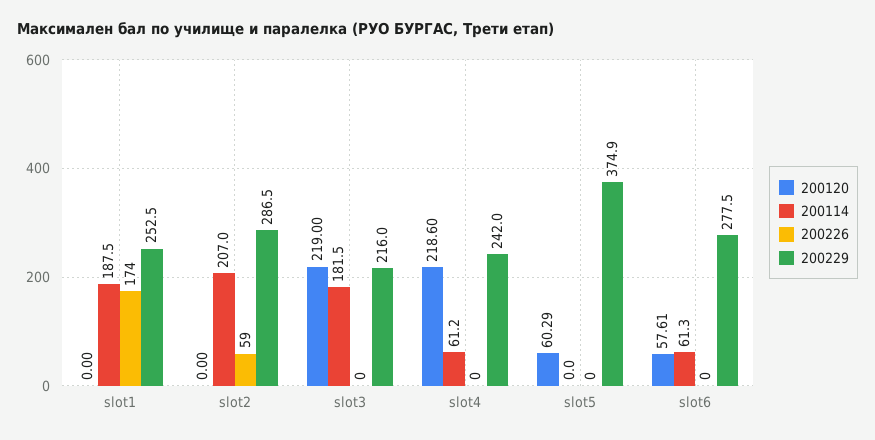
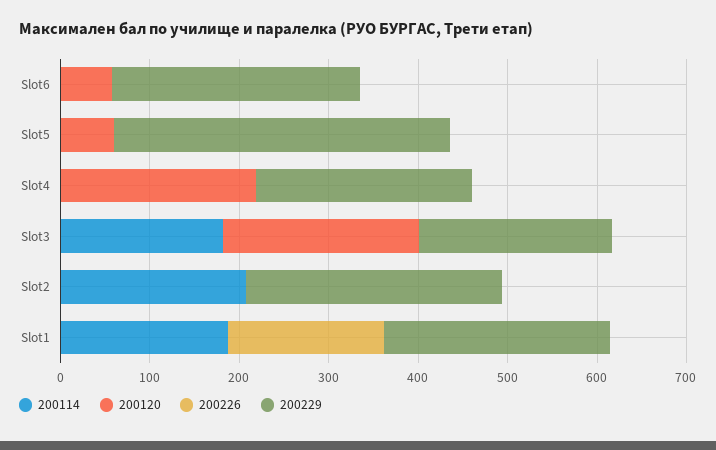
  {
    "200120": {
      "slot1": 0,
      "slot2": 0,
      "slot3": 219,
      "slot4": 218.6,
      "slot5": 60.29,
      "slot6": 57.61
    },
    "200114": {
      "slot1": 187.5,
      "slot2": 207,
      "slot3": 181.5,
-     "slot4": 61.2,
+     "slot4": 0,
      "slot5": 0,
-     "slot6": 61.3
+     "slot6": 0
    },
    "200226": {
      "slot1": 174,
-     "slot2": 59,
+     "slot2": 0,
      "slot3": 0,
      "slot4": 0,
      "slot5": 0,
      "slot6": 0
    },
    "200229": {
      "slot1": 252.5,
      "slot2": 286.5,
      "slot3": 216,
      "slot4": 242,
      "slot5": 374.9,
      "slot6": 277.5
    }
  }

